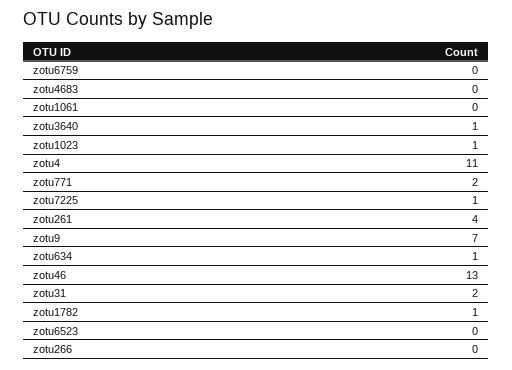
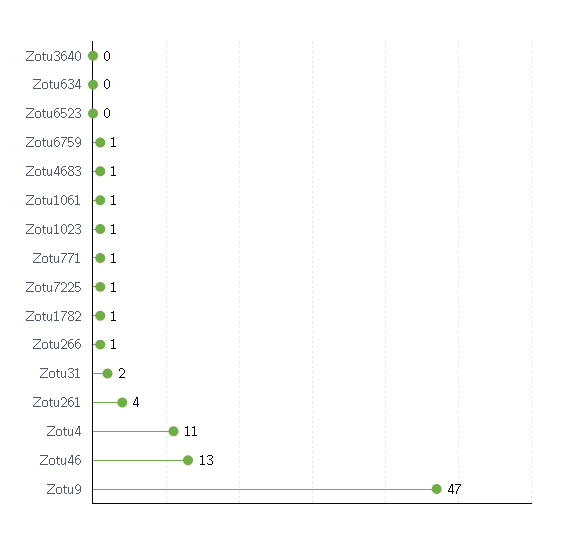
  {
-   "zotu6759": 0,
+   "zotu6759": 1,
-   "zotu4683": 0,
+   "zotu4683": 1,
-   "zotu1061": 0,
+   "zotu1061": 1,
-   "zotu3640": 1,
+   "zotu3640": 0,
    "zotu1023": 1,
    "zotu4": 11,
-   "zotu771": 2,
+   "zotu771": 1,
    "zotu7225": 1,
    "zotu261": 4,
-   "zotu9": 7,
+   "zotu9": 47,
-   "zotu634": 1,
+   "zotu634": 0,
    "zotu46": 13,
    "zotu31": 2,
    "zotu1782": 1,
    "zotu6523": 0,
-   "zotu266": 0
+   "zotu266": 1
  }

